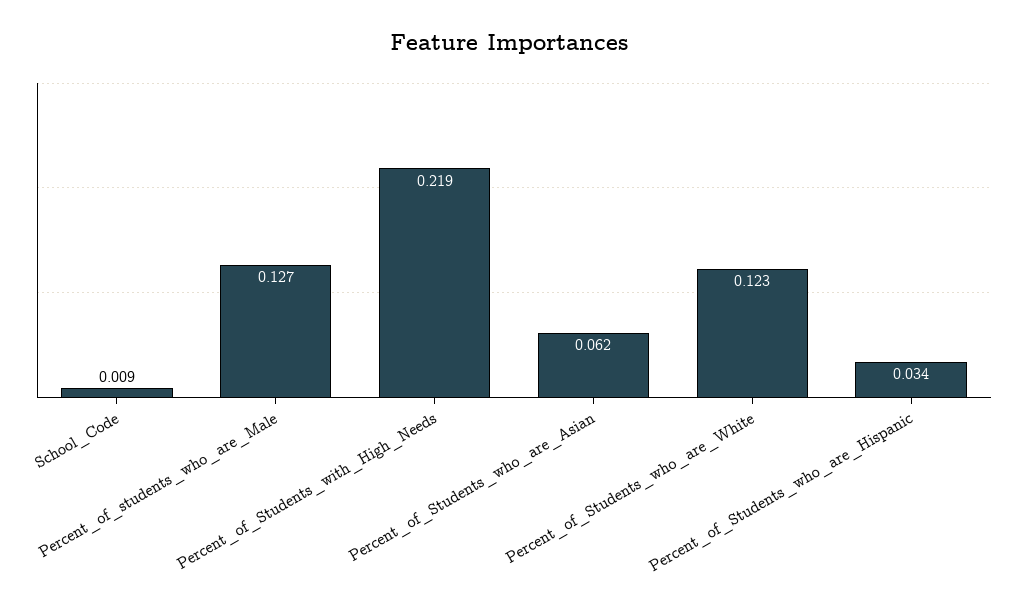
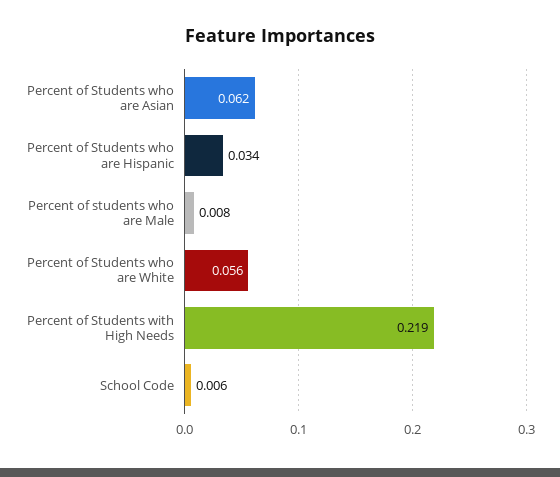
  {
-   "School_Code": 0.009,
+   "School_Code": 0.006,
-   "Percent_of_students_who_are_Male": 0.127,
+   "Percent_of_students_who_are_Male": 0.008,
    "Percent_of_Students_with_High_Needs": 0.219,
    "Percent_of_Students_who_are_Asian": 0.062,
-   "Percent_of_Students_who_are_White": 0.123,
+   "Percent_of_Students_who_are_White": 0.056,
    "Percent_of_Students_who_are_Hispanic": 0.034
  }

